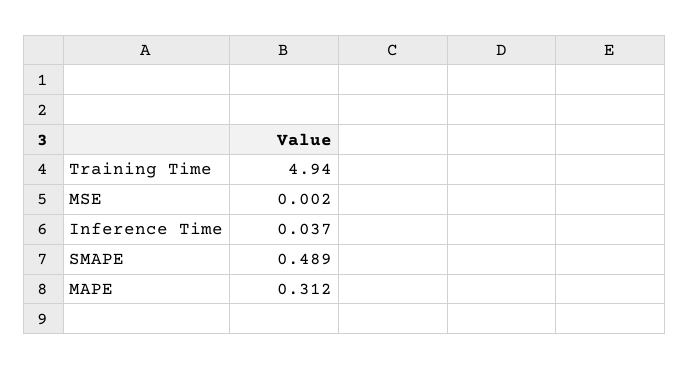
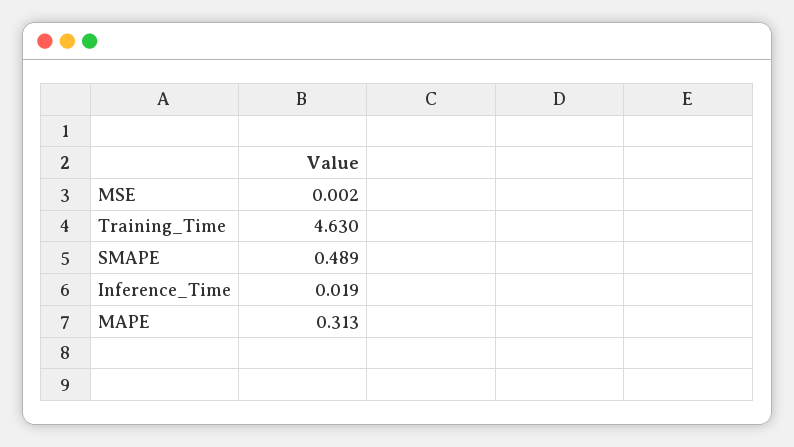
  {
-   "Training Time": 4.94,
+   "Training Time": 4.63,
    "MSE": 0.002,
-   "Inference Time": 0.037,
+   "Inference Time": 0.019,
    "SMAPE": 0.489,
-   "MAPE": 0.312
+   "MAPE": 0.313
  }

